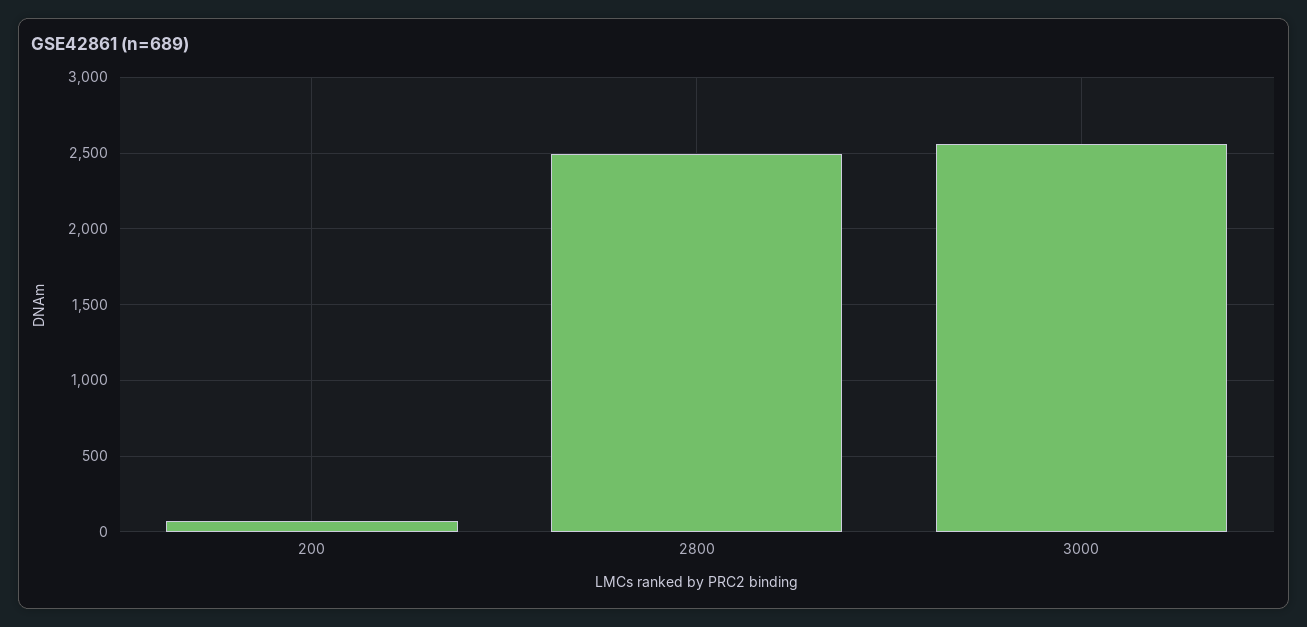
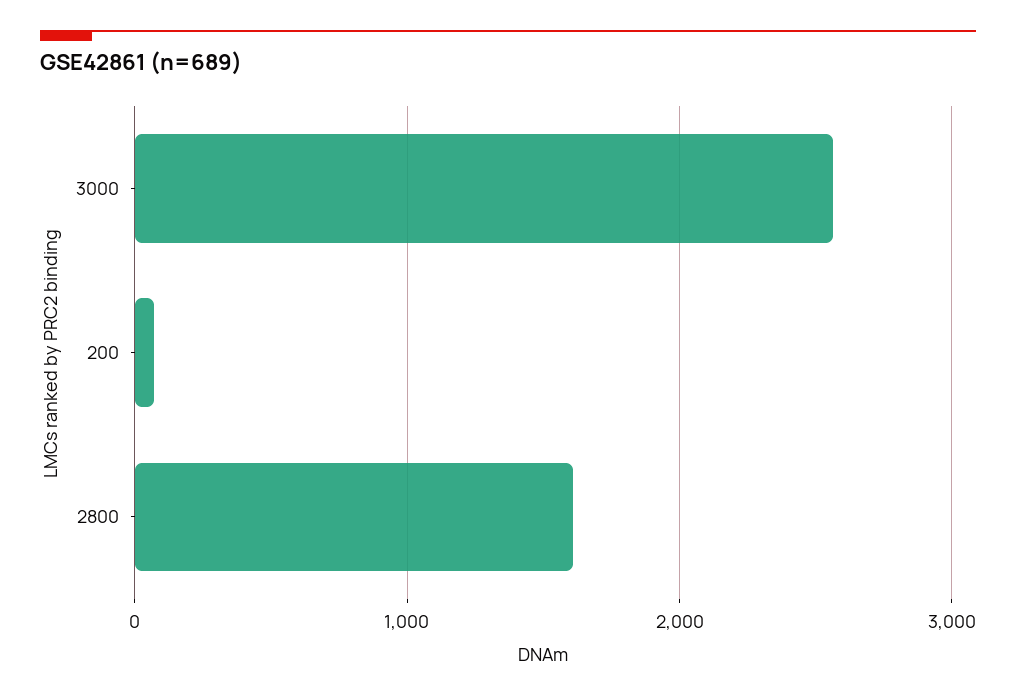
  {
    "200": 50,
-   "2800": 2500,
+   "2800": 1600,
    "3000": 2550
  }

